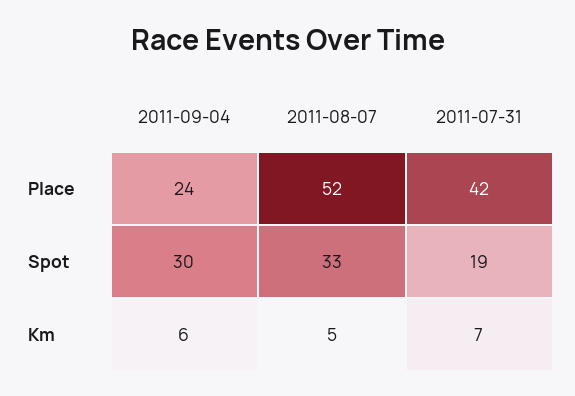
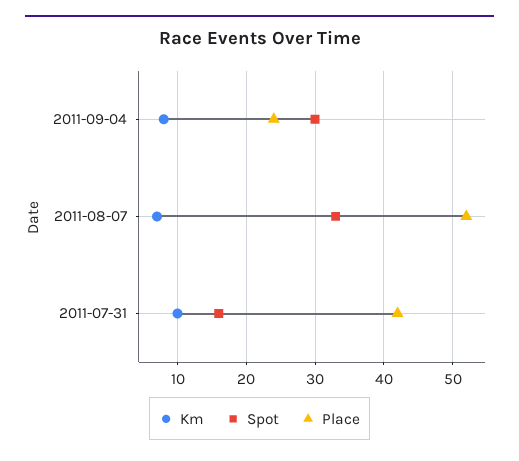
  {
    "Place": {
      "2011-09-04": 24,
      "2011-08-07": 52,
      "2011-07-31": 42
    },
    "Spot": {
      "2011-09-04": 30,
      "2011-08-07": 33,
-     "2011-07-31": 19
+     "2011-07-31": 16
    },
    "Km": {
-     "2011-09-04": 6,
+     "2011-09-04": 8,
-     "2011-08-07": 5,
+     "2011-08-07": 7,
-     "2011-07-31": 7
+     "2011-07-31": 10
    }
  }

